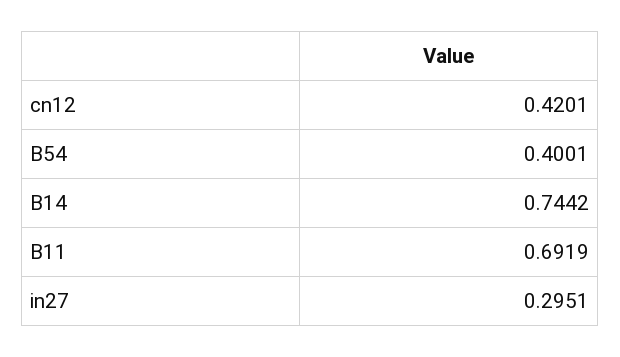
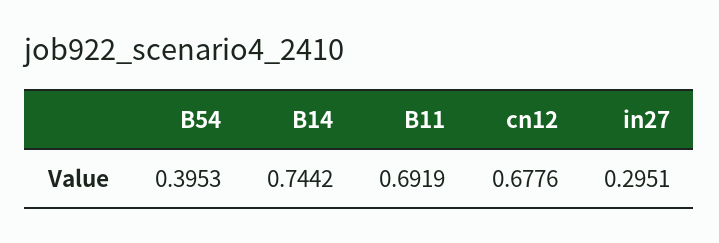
  {
-   "cn12": 0.4201,
+   "cn12": 0.6776,
-   "B54": 0.4001,
+   "B54": 0.3953,
    "B14": 0.7442,
    "B11": 0.6919,
    "in27": 0.2951
  }

